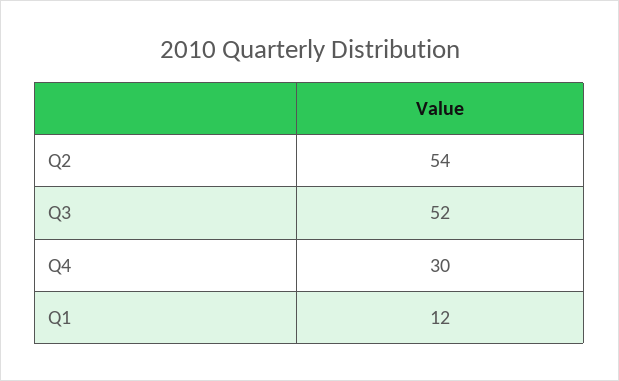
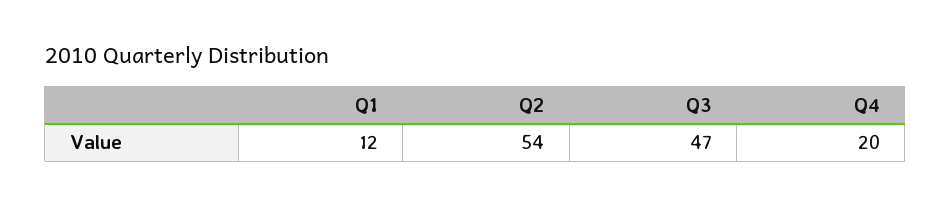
  {
    "Q2": 54,
-   "Q3": 52,
+   "Q3": 47,
-   "Q4": 30,
+   "Q4": 20,
    "Q1": 12
  }

